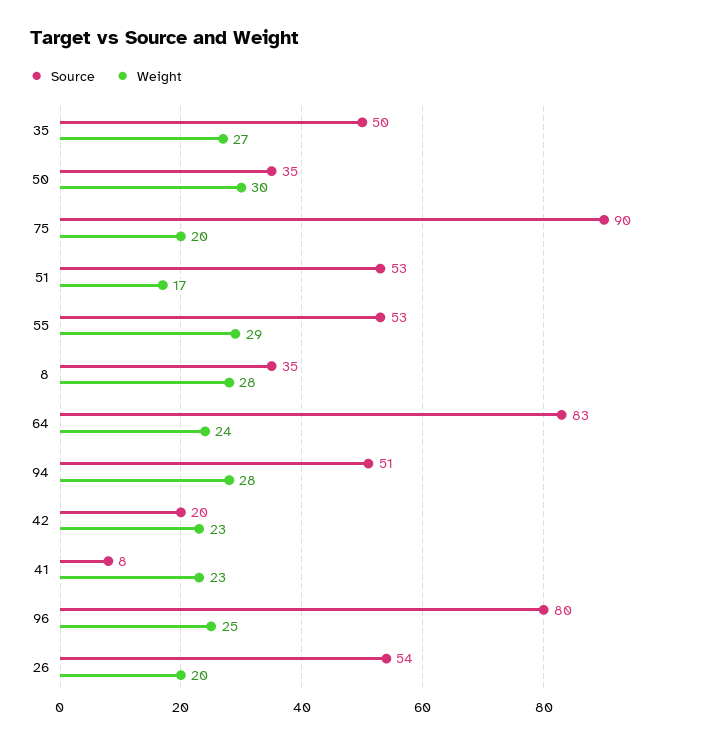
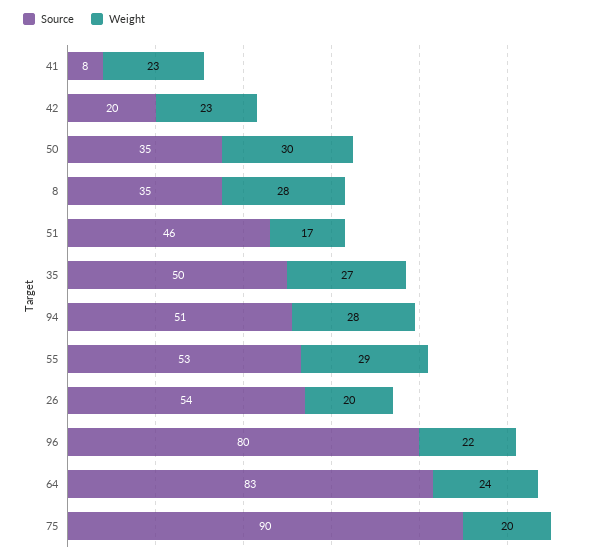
  {
    "Source": {
      "35": 50,
      "50": 35,
      "75": 90,
-     "51": 53,
+     "51": 46,
      "55": 53,
      "8": 35,
      "64": 83,
      "94": 51,
      "42": 20,
      "41": 8,
      "96": 80,
      "26": 54
    },
    "Weight": {
      "35": 27,
      "50": 30,
      "75": 20,
      "51": 17,
      "55": 29,
      "8": 28,
      "64": 24,
      "94": 28,
      "42": 23,
      "41": 23,
-     "96": 25,
+     "96": 22,
      "26": 20
    }
  }

